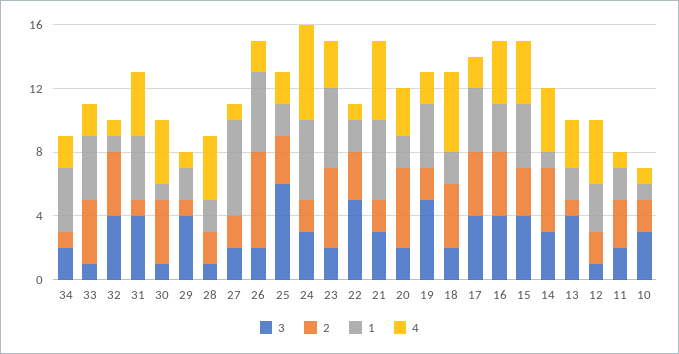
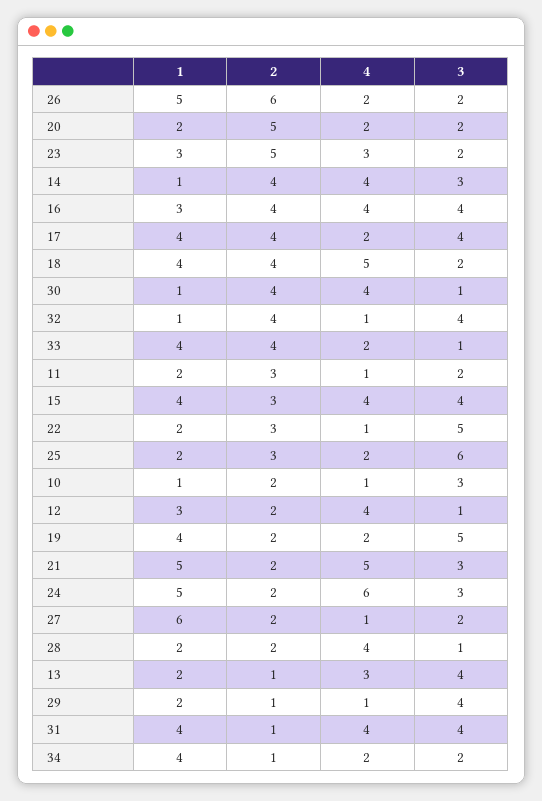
  {
    "3": {
      "34": 2,
      "33": 1,
      "32": 4,
      "31": 4,
      "30": 1,
      "29": 4,
      "28": 1,
      "27": 2,
      "26": 2,
      "25": 6,
      "24": 3,
      "23": 2,
      "22": 5,
      "21": 3,
      "20": 2,
      "19": 5,
      "18": 2,
      "17": 4,
      "16": 4,
      "15": 4,
      "14": 3,
      "13": 4,
      "12": 1,
      "11": 2,
      "10": 3
    },
    "2": {
      "34": 1,
      "33": 4,
      "32": 4,
      "31": 1,
      "30": 4,
      "29": 1,
      "28": 2,
      "27": 2,
      "26": 6,
      "25": 3,
      "24": 2,
      "23": 5,
      "22": 3,
      "21": 2,
      "20": 5,
      "19": 2,
      "18": 4,
      "17": 4,
      "16": 4,
      "15": 3,
      "14": 4,
      "13": 1,
      "12": 2,
      "11": 3,
      "10": 2
    },
    "1": {
      "34": 4,
      "33": 4,
      "32": 1,
      "31": 4,
      "30": 1,
      "29": 2,
      "28": 2,
      "27": 6,
      "26": 5,
      "25": 2,
      "24": 5,
-     "23": 5,
+     "23": 3,
      "22": 2,
      "21": 5,
      "20": 2,
      "19": 4,
-     "18": 2,
+     "18": 4,
      "17": 4,
      "16": 3,
      "15": 4,
      "14": 1,
      "13": 2,
      "12": 3,
      "11": 2,
      "10": 1
    },
    "4": {
      "34": 2,
      "33": 2,
      "32": 1,
      "31": 4,
      "30": 4,
      "29": 1,
      "28": 4,
      "27": 1,
      "26": 2,
      "25": 2,
      "24": 6,
      "23": 3,
      "22": 1,
      "21": 5,
-     "20": 3,
+     "20": 2,
      "19": 2,
      "18": 5,
      "17": 2,
      "16": 4,
      "15": 4,
      "14": 4,
      "13": 3,
      "12": 4,
      "11": 1,
      "10": 1
    }
  }

